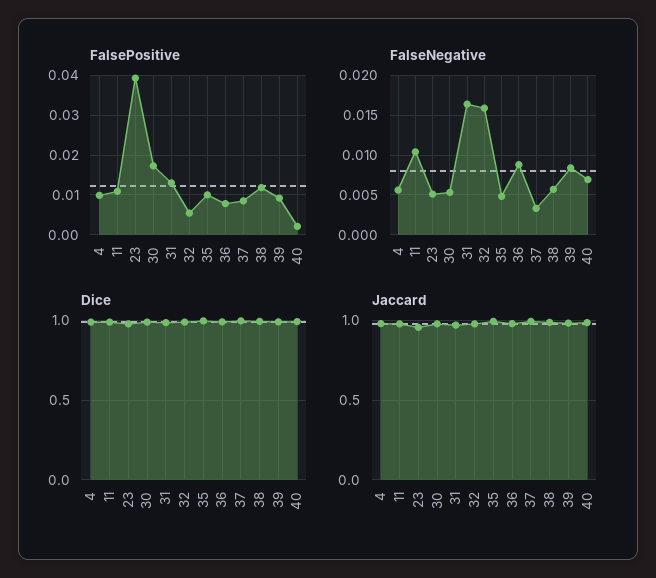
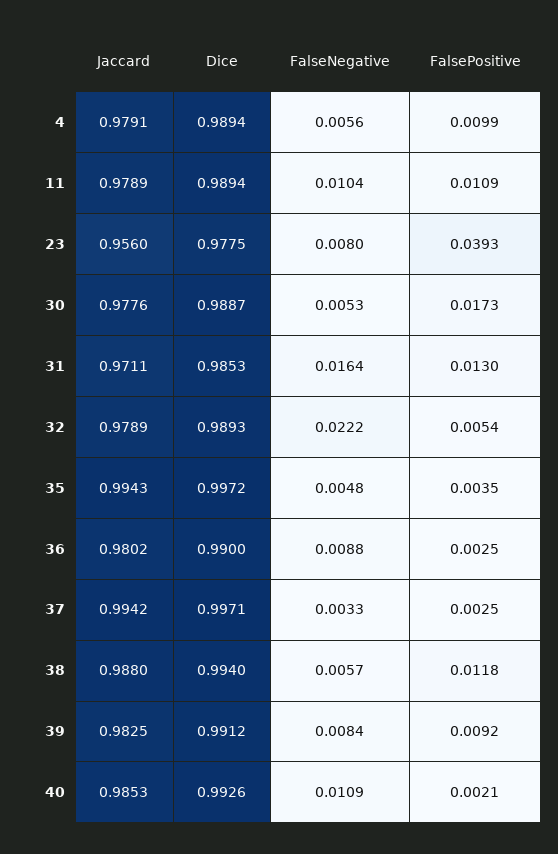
  {
    "FalsePositive": {
      "4": 0.0099,
      "11": 0.0109,
      "23": 0.0393,
      "30": 0.0173,
      "31": 0.013,
      "32": 0.0054,
-     "35": 0.01,
+     "35": 0.0035,
-     "36": 0.008,
+     "36": 0.0025,
-     "37": 0.008,
+     "37": 0.0025,
      "38": 0.0118,
      "39": 0.0092,
      "40": 0.0021
    },
    "FalseNegative": {
      "4": 0.0056,
      "11": 0.0104,
-     "23": 0.005,
+     "23": 0.008,
      "30": 0.0053,
      "31": 0.0164,
-     "32": 0.016,
+     "32": 0.0222,
      "35": 0.0048,
      "36": 0.0088,
      "37": 0.0033,
      "38": 0.0057,
      "39": 0.0084,
-     "40": 0.007
+     "40": 0.0109
    },
    "Dice": {
      "4": 0.9894,
      "11": 0.9894,
      "23": 0.9775,
      "30": 0.9887,
      "31": 0.9853,
      "32": 0.9893,
      "35": 0.9972,
      "36": 0.99,
      "37": 0.9971,
      "38": 0.994,
      "39": 0.9912,
      "40": 0.9926
    },
    "Jaccard": {
      "4": 0.9791,
      "11": 0.9789,
      "23": 0.956,
      "30": 0.9776,
      "31": 0.9711,
      "32": 0.9789,
      "35": 0.9943,
      "36": 0.9802,
      "37": 0.9942,
      "38": 0.988,
      "39": 0.9825,
      "40": 0.9853
    }
  }

